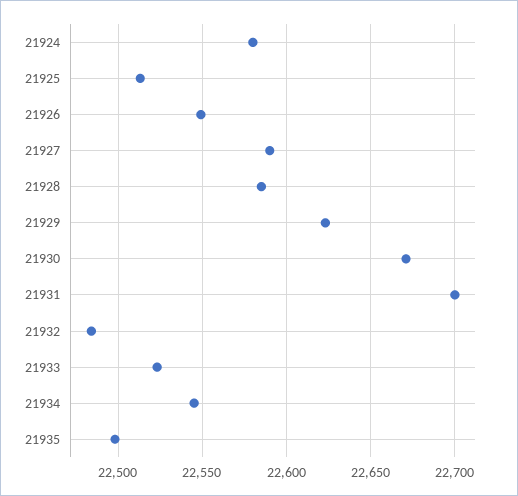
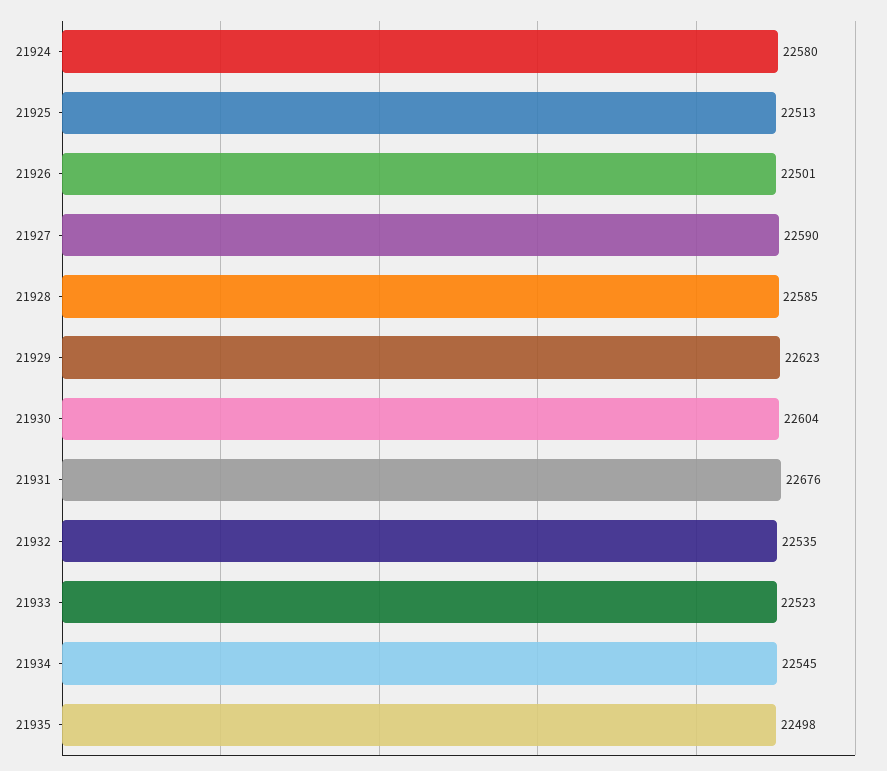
  {
    "21924": 22580,
    "21925": 22513,
-   "21926": 22550,
+   "21926": 22501,
    "21927": 22590,
    "21928": 22585,
    "21929": 22623,
-   "21930": 22670,
+   "21930": 22604,
-   "21931": 22700,
+   "21931": 22676,
-   "21932": 22485,
+   "21932": 22535,
    "21933": 22523,
    "21934": 22545,
    "21935": 22498
  }

